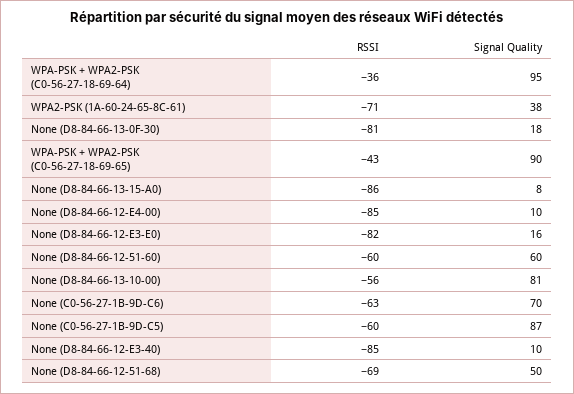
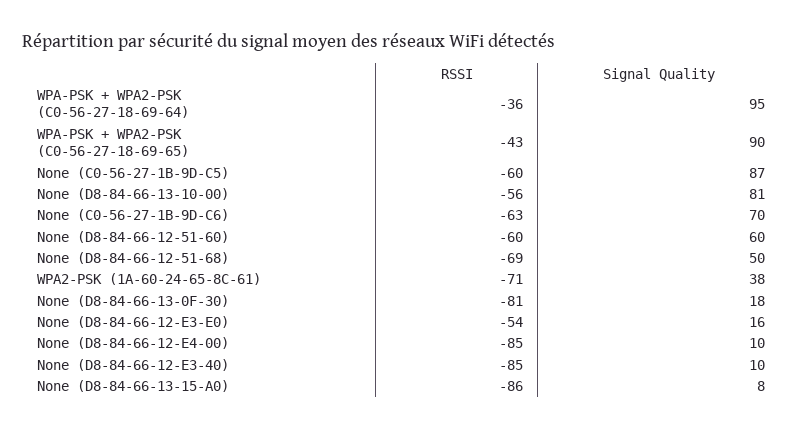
  {
    "RSSI": {
      "WPA-PSK + WPA2-PSK (C0-56-27-18-69-64)": -36,
      "WPA2-PSK (1A-60-24-65-8C-61)": -71,
      "None (D8-84-66-13-0F-30)": -81,
      "WPA-PSK + WPA2-PSK (C0-56-27-18-69-65)": -43,
      "None (D8-84-66-13-15-A0)": -86,
      "None (D8-84-66-12-E4-00)": -85,
-     "None (D8-84-66-12-E3-E0)": -82,
+     "None (D8-84-66-12-E3-E0)": -54,
      "None (D8-84-66-12-51-60)": -60,
      "None (D8-84-66-13-10-00)": -56,
      "None (C0-56-27-1B-9D-C6)": -63,
      "None (C0-56-27-1B-9D-C5)": -60,
      "None (D8-84-66-12-E3-40)": -85,
      "None (D8-84-66-12-51-68)": -69
    },
    "Signal Quality": {
      "WPA-PSK + WPA2-PSK (C0-56-27-18-69-64)": 95,
      "WPA2-PSK (1A-60-24-65-8C-61)": 38,
      "None (D8-84-66-13-0F-30)": 18,
      "WPA-PSK + WPA2-PSK (C0-56-27-18-69-65)": 90,
      "None (D8-84-66-13-15-A0)": 8,
      "None (D8-84-66-12-E4-00)": 10,
      "None (D8-84-66-12-E3-E0)": 16,
      "None (D8-84-66-12-51-60)": 60,
      "None (D8-84-66-13-10-00)": 81,
      "None (C0-56-27-1B-9D-C6)": 70,
      "None (C0-56-27-1B-9D-C5)": 87,
      "None (D8-84-66-12-E3-40)": 10,
      "None (D8-84-66-12-51-68)": 50
    }
  }

